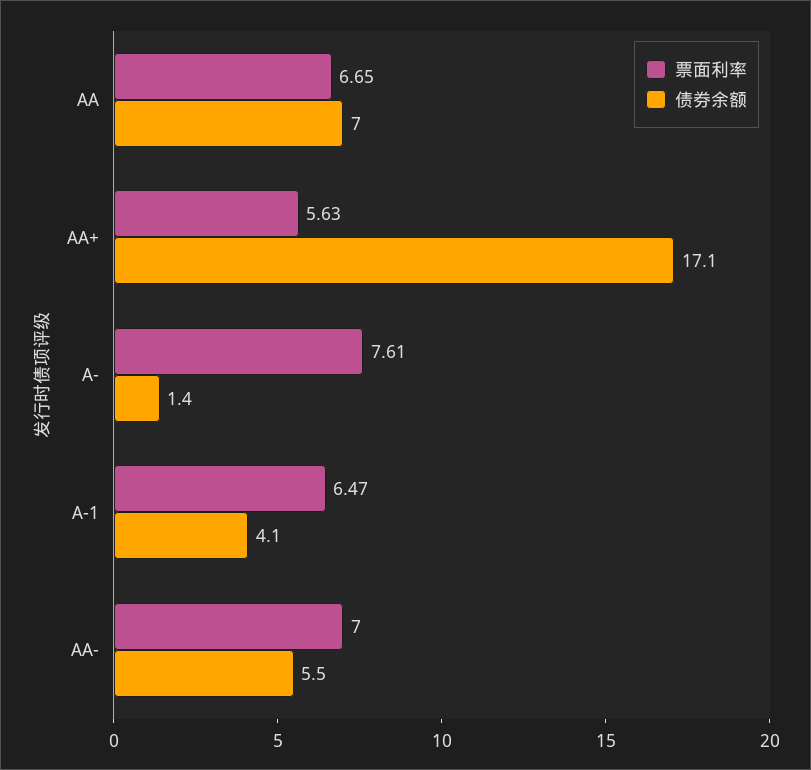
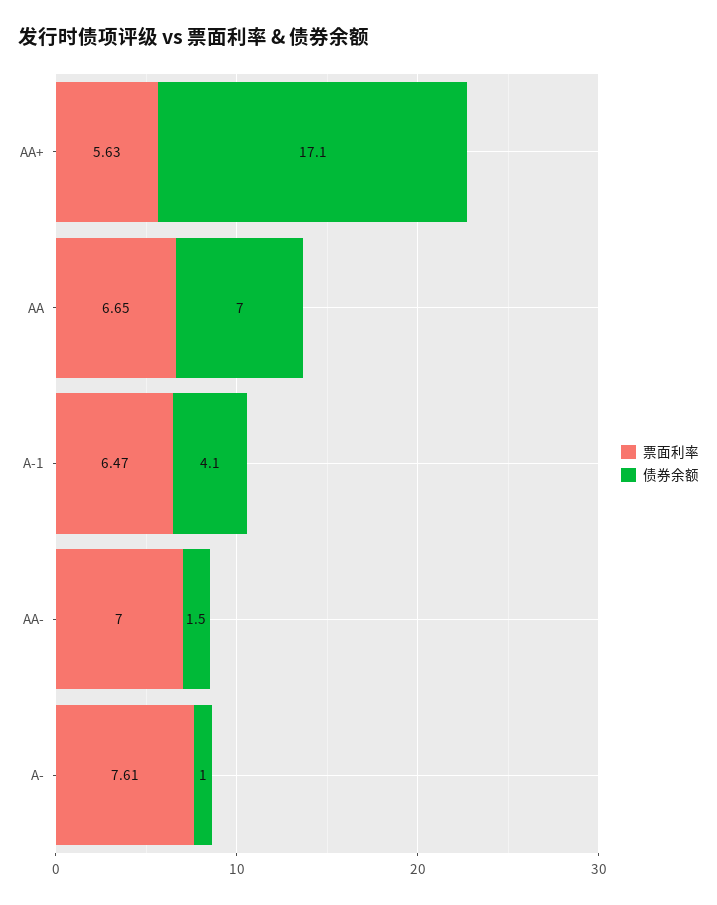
  {
    "票面利率": {
      "AA": 6.65,
      "AA+": 5.63,
      "A-": 7.61,
      "A-1": 6.47,
      "AA-": 7
    },
    "债券余额": {
      "AA": 7,
      "AA+": 17.1,
-     "A-": 1.4,
+     "A-": 1,
      "A-1": 4.1,
-     "AA-": 5.5
+     "AA-": 1.5
    }
  }

